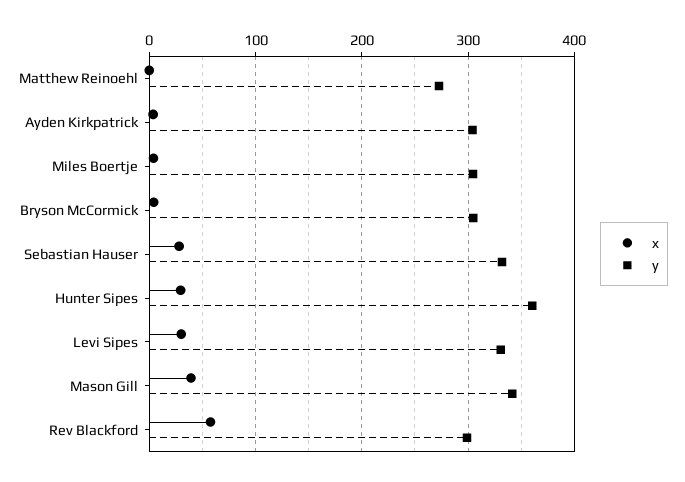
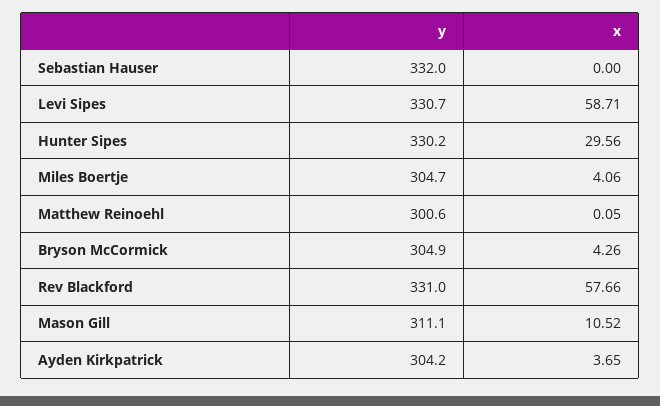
  {
    "x": {
      "Matthew Reinoehl": 0.05,
      "Ayden Kirkpatrick": 3.65,
      "Miles Boertje": 4.06,
      "Bryson McCormick": 4.26,
-     "Sebastian Hauser": 30,
+     "Sebastian Hauser": 0,
      "Hunter Sipes": 29.56,
-     "Levi Sipes": 30,
+     "Levi Sipes": 58.71,
-     "Mason Gill": 40,
+     "Mason Gill": 10.52,
      "Rev Blackford": 57.66
    },
    "y": {
-     "Matthew Reinoehl": 270,
+     "Matthew Reinoehl": 300.6,
      "Ayden Kirkpatrick": 304.2,
      "Miles Boertje": 304.7,
      "Bryson McCormick": 304.9,
      "Sebastian Hauser": 332,
-     "Hunter Sipes": 360,
+     "Hunter Sipes": 330.2,
      "Levi Sipes": 330.7,
-     "Mason Gill": 340,
+     "Mason Gill": 311.1,
-     "Rev Blackford": 300
+     "Rev Blackford": 331
    }
  }

